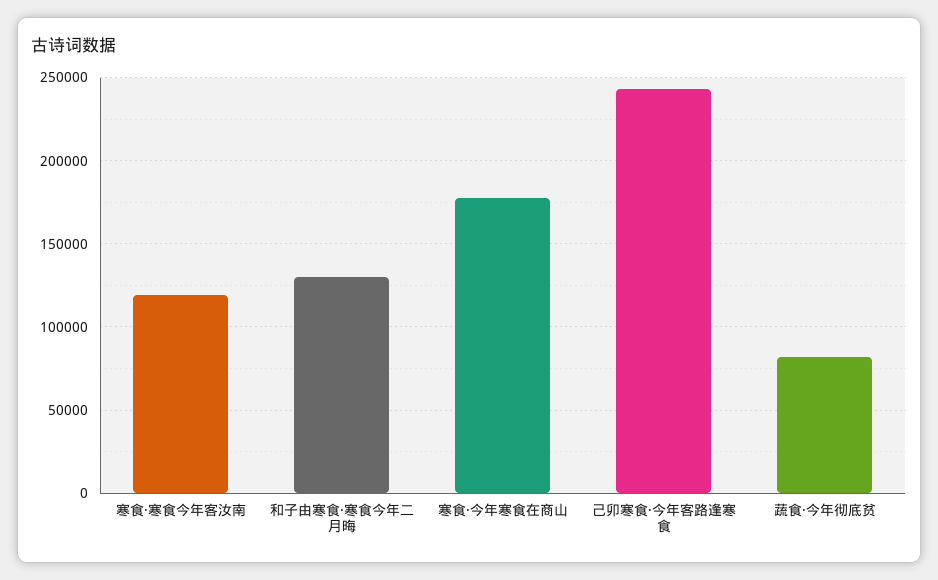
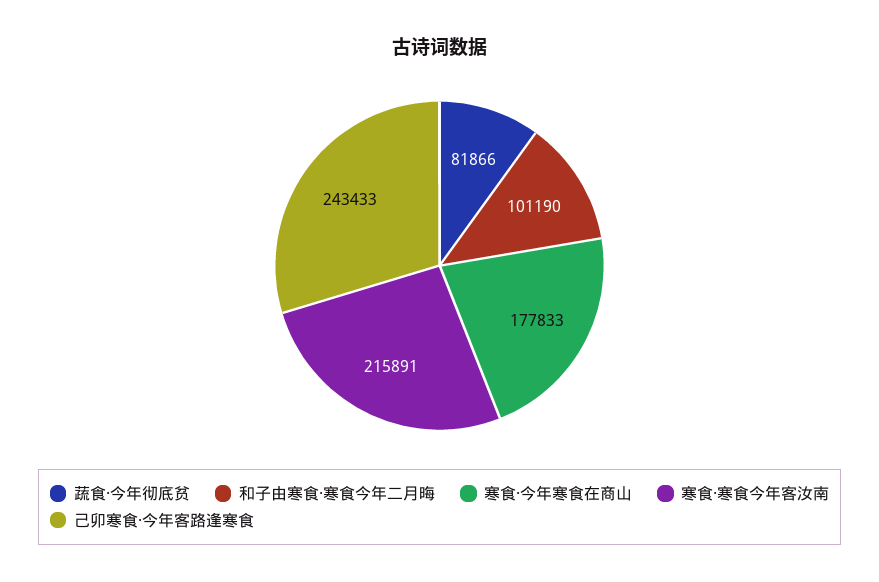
  {
-   "寒食·寒食今年客汝南": 120000,
+   "寒食·寒食今年客汝南": 215891,
-   "和子由寒食·寒食今年二月晦": 130000,
+   "和子由寒食·寒食今年二月晦": 101190,
    "寒食·今年寒食在商山": 177833,
    "己卯寒食·今年客路逢寒食": 243433,
    "蔬食·今年彻底贫": 81866
  }

